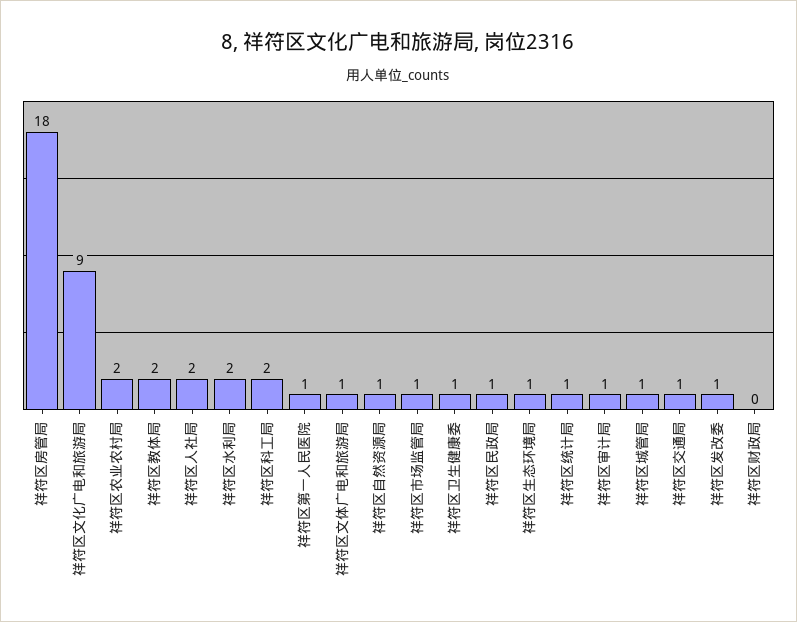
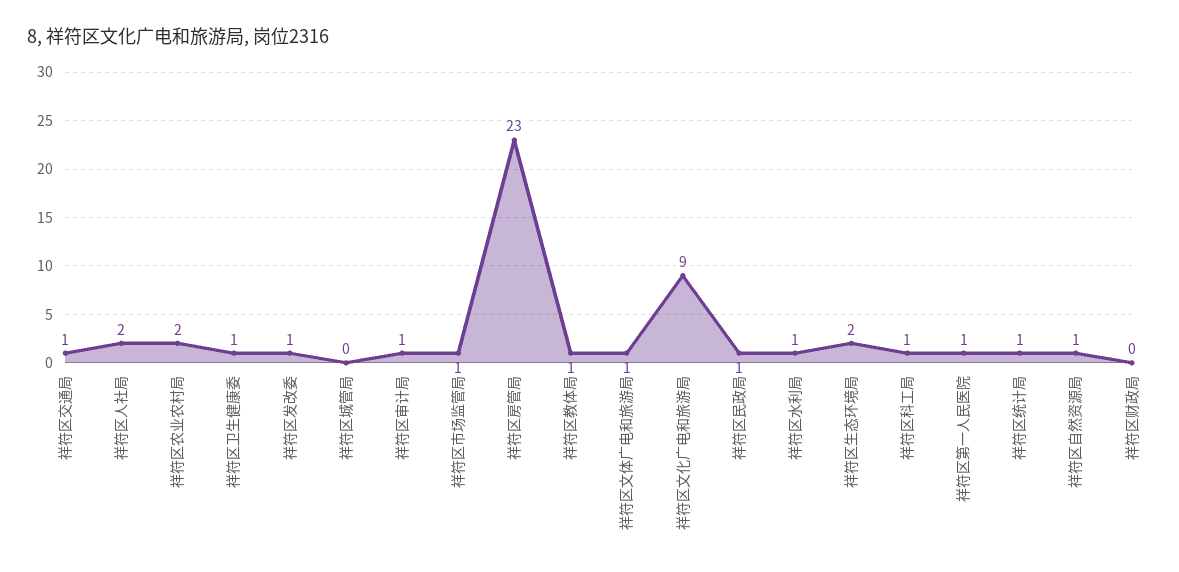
  {
-   "祥符区房管局": 18,
+   "祥符区房管局": 23,
    "祥符区文化广电和旅游局": 9,
    "祥符区农业农村局": 2,
-   "祥符区教体局": 2,
+   "祥符区教体局": 1,
    "祥符区人社局": 2,
-   "祥符区水利局": 2,
+   "祥符区水利局": 1,
-   "祥符区科工局": 2,
+   "祥符区科工局": 1,
    "祥符区第一人民医院": 1,
    "祥符区文体广电和旅游局": 1,
    "祥符区自然资源局": 1,
    "祥符区市场监管局": 1,
    "祥符区卫生健康委": 1,
    "祥符区民政局": 1,
-   "祥符区生态环境局": 1,
+   "祥符区生态环境局": 2,
    "祥符区统计局": 1,
    "祥符区审计局": 1,
-   "祥符区城管局": 1,
+   "祥符区城管局": 0,
    "祥符区交通局": 1,
    "祥符区发改委": 1,
    "祥符区财政局": 0
  }

